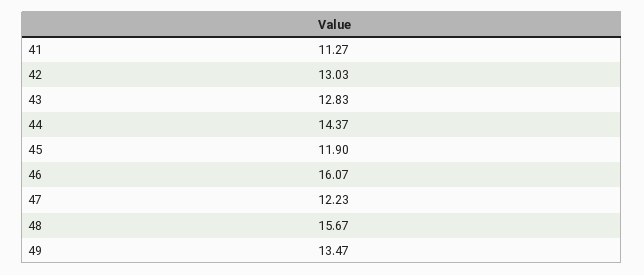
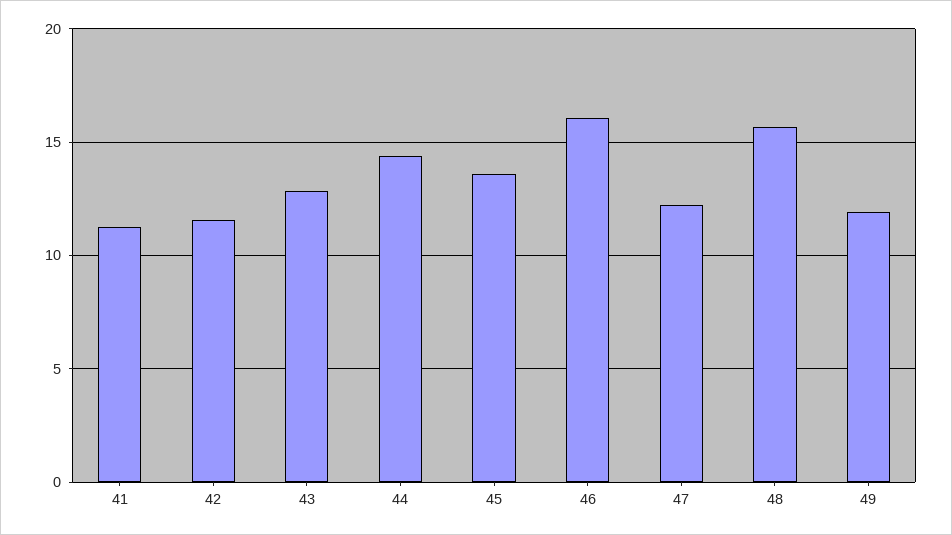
  {
    "41": 11.27,
-   "42": 13.03,
+   "42": 11.5,
    "43": 12.83,
    "44": 14.37,
-   "45": 11.9,
+   "45": 13.5,
    "46": 16.07,
    "47": 12.23,
    "48": 15.67,
-   "49": 13.47
+   "49": 12
  }

